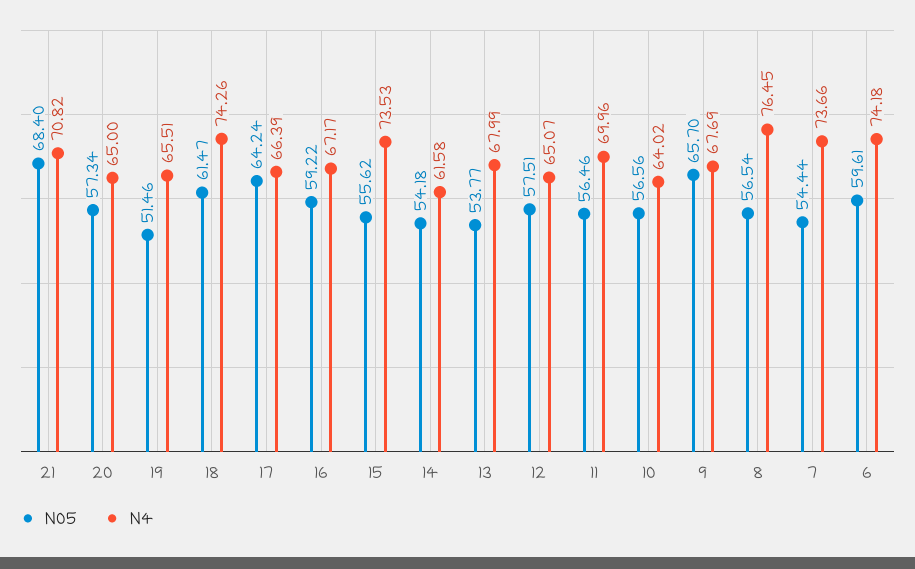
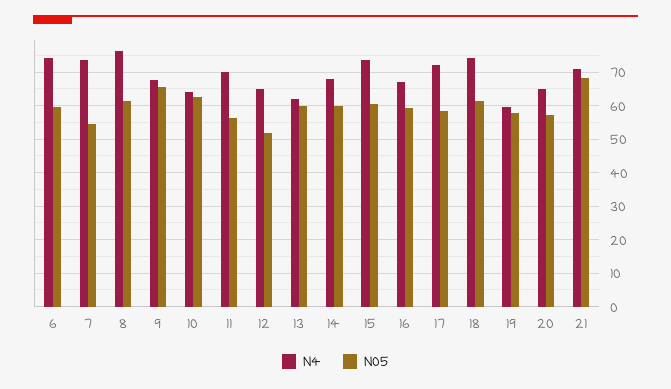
  {
    "N05": {
      "21": 68.4,
      "20": 57.34,
-     "19": 51.46,
+     "19": 58,
      "18": 61.47,
-     "17": 64.24,
+     "17": 58,
      "16": 59.22,
-     "15": 55.62,
+     "15": 60,
-     "14": 54.18,
+     "14": 60,
-     "13": 53.77,
+     "13": 60,
-     "12": 57.51,
+     "12": 52,
      "11": 56.46,
-     "10": 56.56,
+     "10": 62,
      "9": 65.7,
-     "8": 56.54,
+     "8": 62,
      "7": 54.44,
      "6": 59.61
    },
    "N4": {
      "21": 70.82,
      "20": 65,
-     "19": 65.51,
+     "19": 60,
      "18": 74.26,
-     "17": 66.39,
+     "17": 72,
      "16": 67.17,
      "15": 73.53,
-     "14": 61.58,
+     "14": 68,
-     "13": 67.99,
+     "13": 62,
      "12": 65.07,
      "11": 69.96,
      "10": 64.02,
      "9": 67.69,
      "8": 76.45,
      "7": 73.66,
      "6": 74.18
    }
  }

